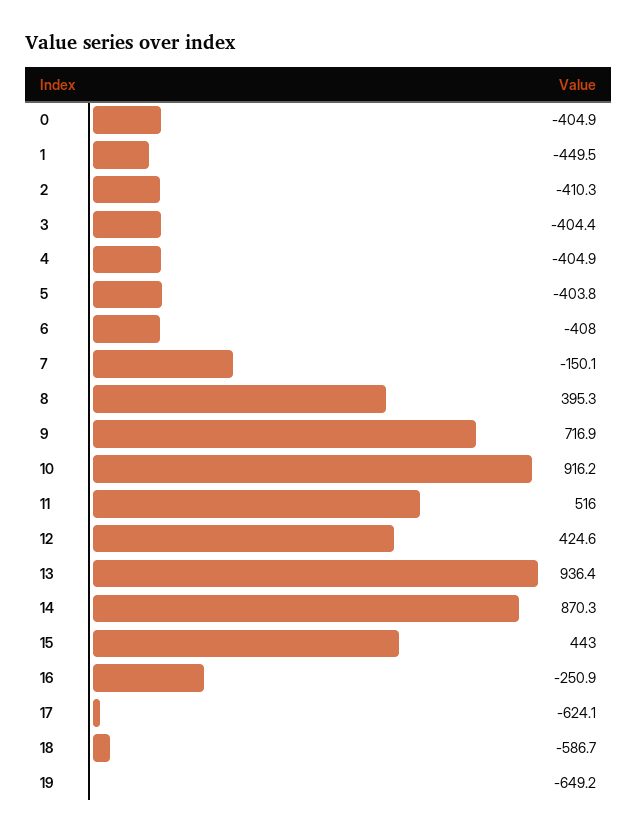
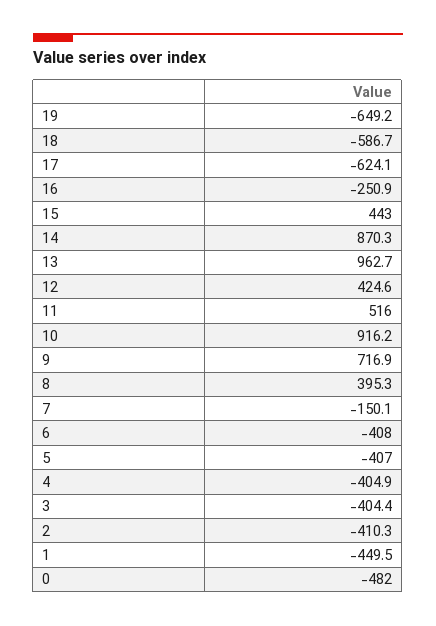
  {
-   "0": -404.9,
+   "0": -482,
    "1": -449.5,
    "2": -410.3,
    "3": -404.4,
    "4": -404.9,
-   "5": -403.8,
+   "5": -407,
    "6": -408,
    "7": -150.1,
    "8": 395.3,
    "9": 716.9,
    "10": 916.2,
    "11": 516,
    "12": 424.6,
-   "13": 936.4,
+   "13": 962.7,
    "14": 870.3,
    "15": 443,
    "16": -250.9,
    "17": -624.1,
    "18": -586.7,
    "19": -649.2
  }

